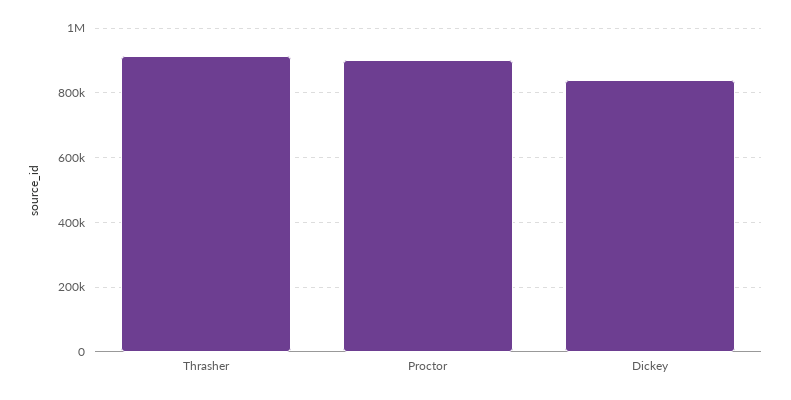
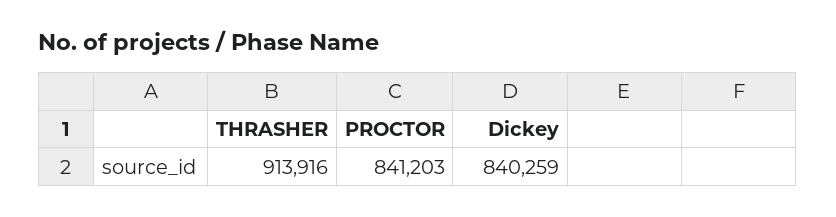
  {
    "Thrasher": 913916,
-   "Proctor": 900000,
+   "Proctor": 841203,
    "Dickey": 840259
  }

